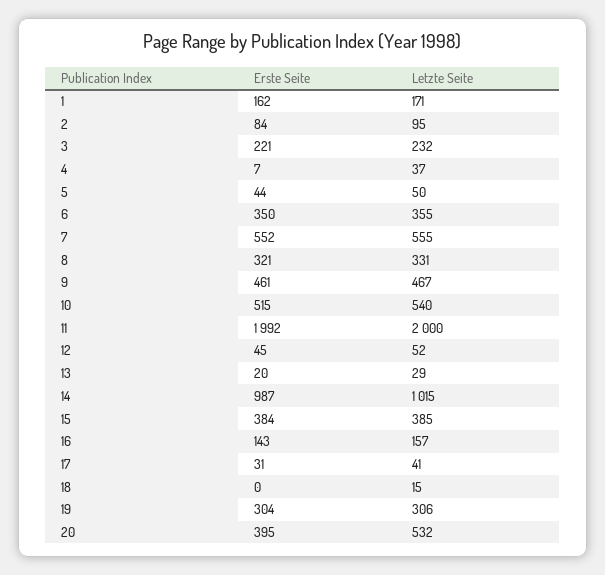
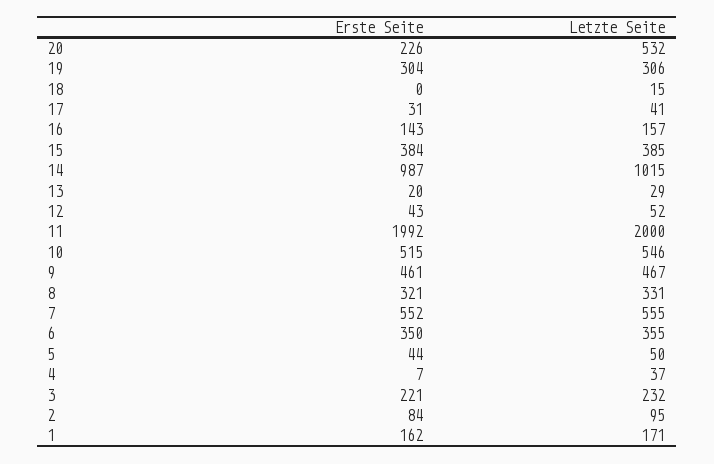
  {
    "Erste Seite": {
      "1": 162,
      "2": 84,
      "3": 221,
      "4": 7,
      "5": 44,
      "6": 350,
      "7": 552,
      "8": 321,
      "9": 461,
      "10": 515,
      "11": 1992,
-     "12": 45,
+     "12": 43,
      "13": 20,
      "14": 987,
      "15": 384,
      "16": 143,
      "17": 31,
      "18": 0,
      "19": 304,
-     "20": 395
+     "20": 226
    },
    "Letzte Seite": {
      "1": 171,
      "2": 95,
      "3": 232,
      "4": 37,
      "5": 50,
      "6": 355,
      "7": 555,
      "8": 331,
      "9": 467,
-     "10": 540,
+     "10": 546,
      "11": 2000,
      "12": 52,
      "13": 29,
      "14": 1015,
      "15": 385,
      "16": 157,
      "17": 41,
      "18": 15,
      "19": 306,
      "20": 532
    }
  }

